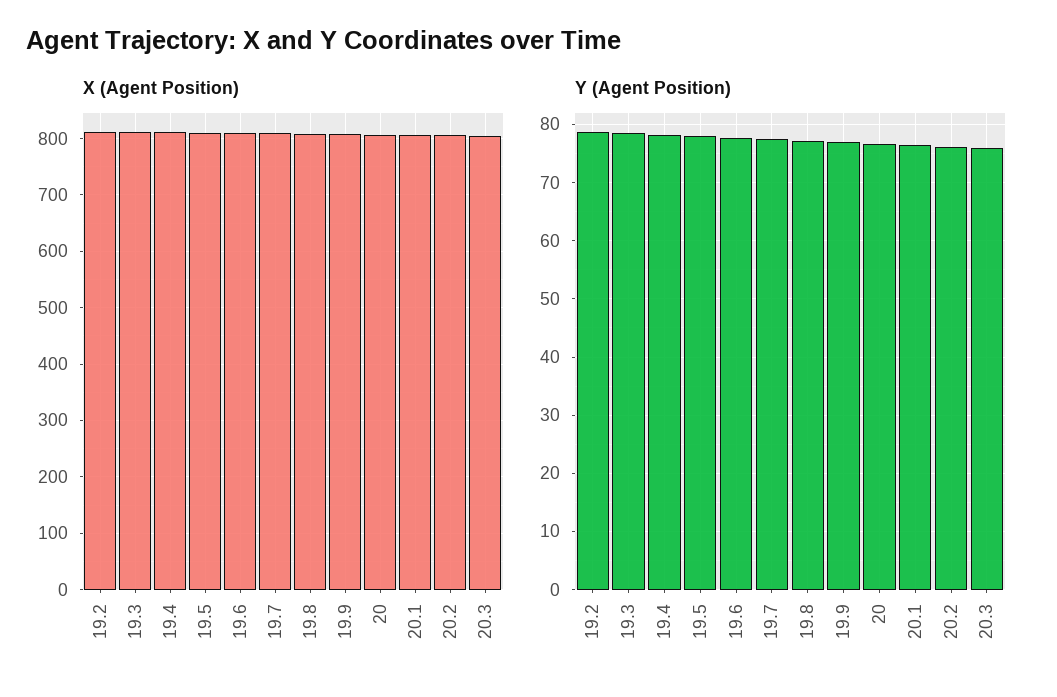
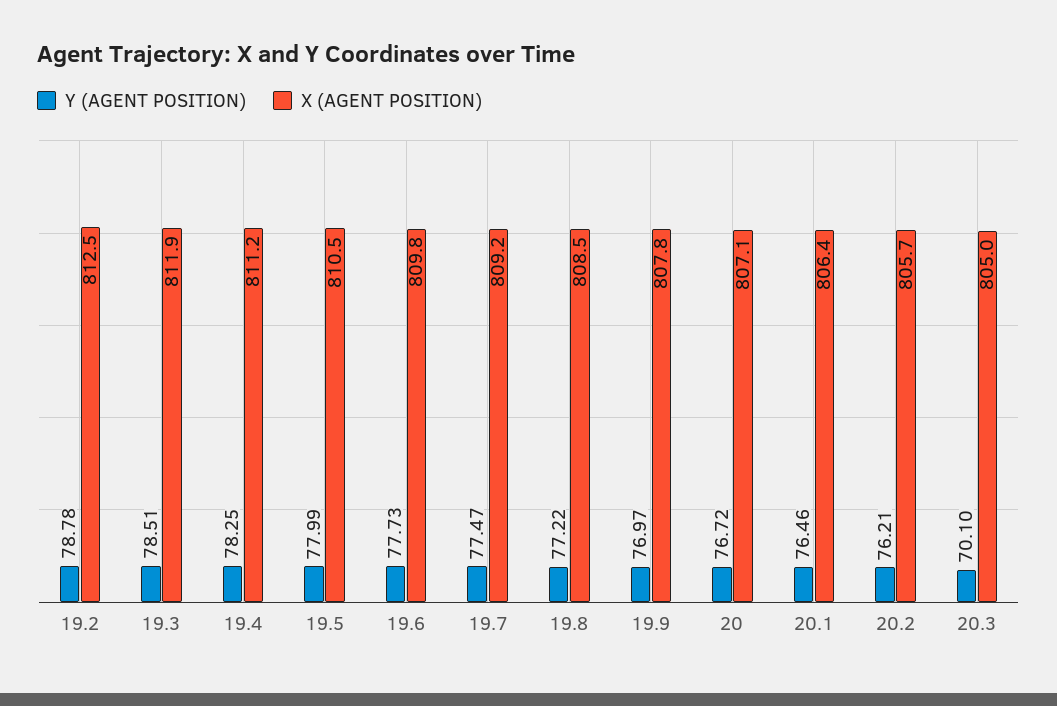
  {
    "X (Agent Position)": {
      "19.2": 812.5,
      "19.3": 811.9,
      "19.4": 811.2,
      "19.5": 810.5,
      "19.6": 809.8,
      "19.7": 809.2,
      "19.8": 808.5,
      "19.9": 807.8,
      "20": 807.1,
      "20.1": 806.4,
      "20.2": 805.7,
      "20.3": 805
    },
    "Y (Agent Position)": {
      "19.2": 78.78,
      "19.3": 78.51,
      "19.4": 78.25,
      "19.5": 77.99,
      "19.6": 77.73,
      "19.7": 77.47,
      "19.8": 77.22,
      "19.9": 76.97,
      "20": 76.72,
      "20.1": 76.46,
      "20.2": 76.21,
-     "20.3": 76
+     "20.3": 70.1
    }
  }

